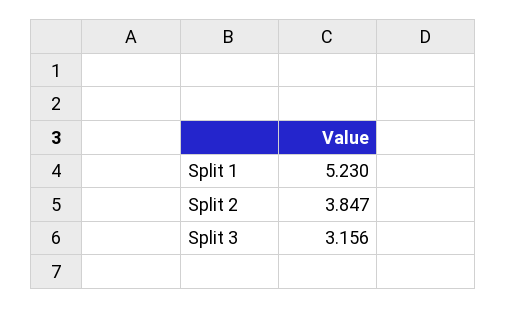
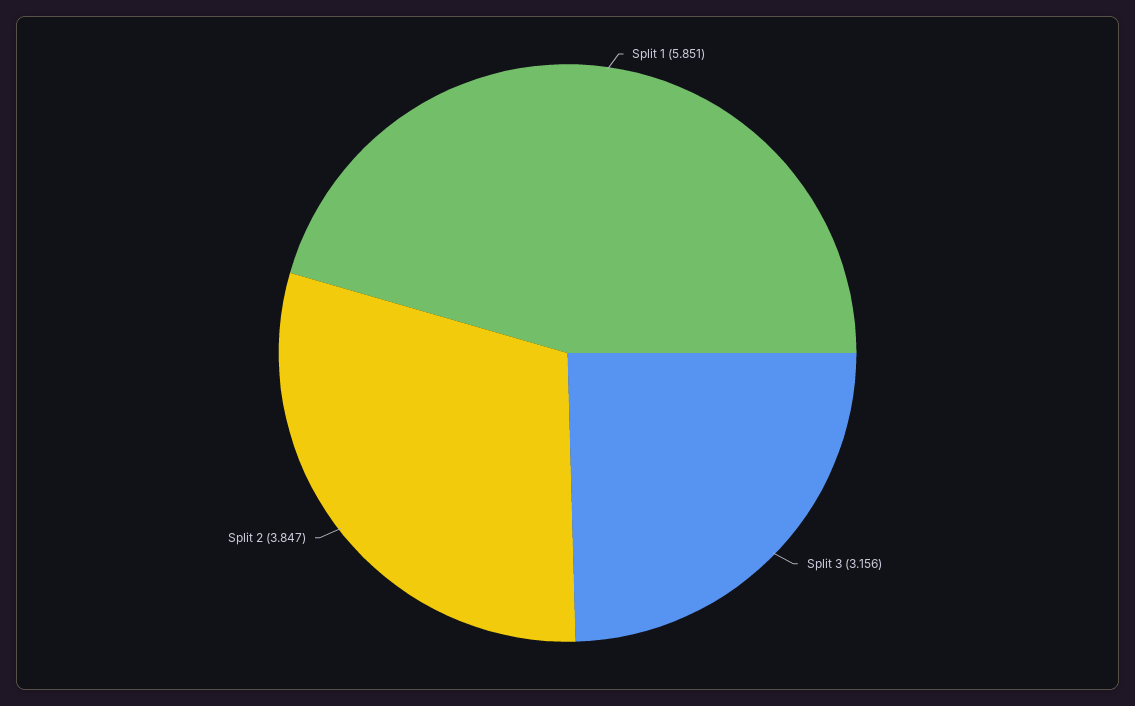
  {
-   "Split 1": 5.23,
+   "Split 1": 5.851,
    "Split 2": 3.847,
    "Split 3": 3.156
  }

